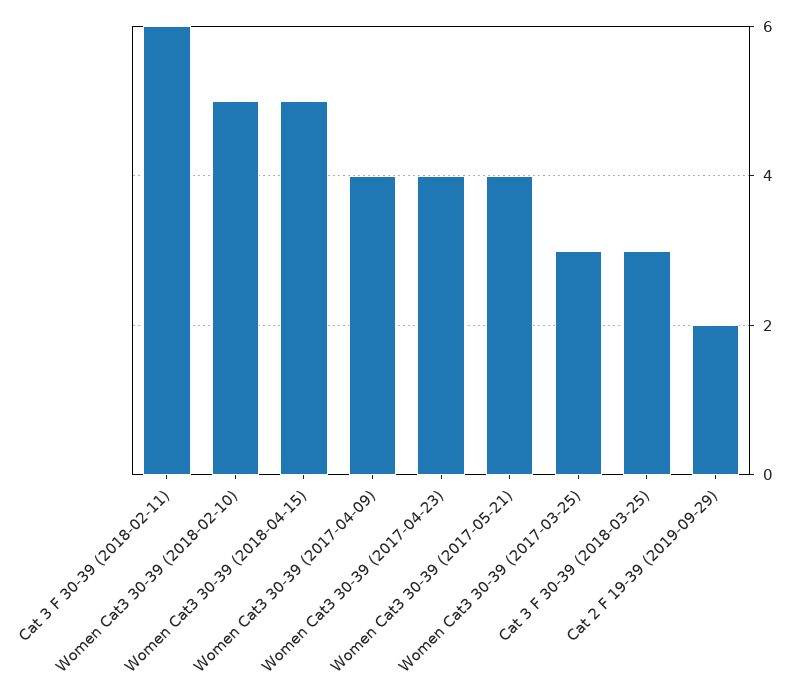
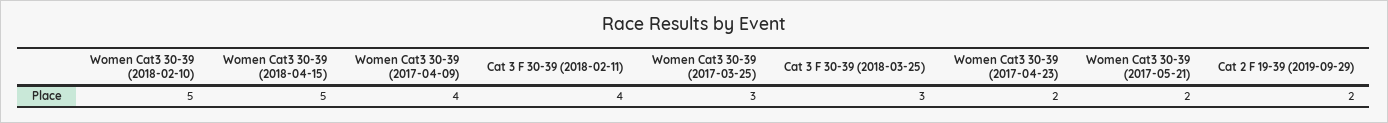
  {
-   "Cat 3 F 30-39 (2018-02-11)": 6,
+   "Cat 3 F 30-39 (2018-02-11)": 4,
    "Women Cat3 30-39 (2018-02-10)": 5,
    "Women Cat3 30-39 (2018-04-15)": 5,
    "Women Cat3 30-39 (2017-04-09)": 4,
-   "Women Cat3 30-39 (2017-04-23)": 4,
+   "Women Cat3 30-39 (2017-04-23)": 2,
-   "Women Cat3 30-39 (2017-05-21)": 4,
+   "Women Cat3 30-39 (2017-05-21)": 2,
    "Women Cat3 30-39 (2017-03-25)": 3,
    "Cat 3 F 30-39 (2018-03-25)": 3,
    "Cat 2 F 19-39 (2019-09-29)": 2
  }

